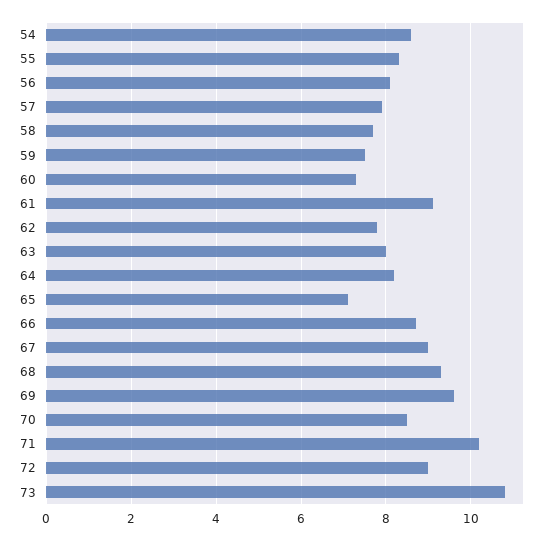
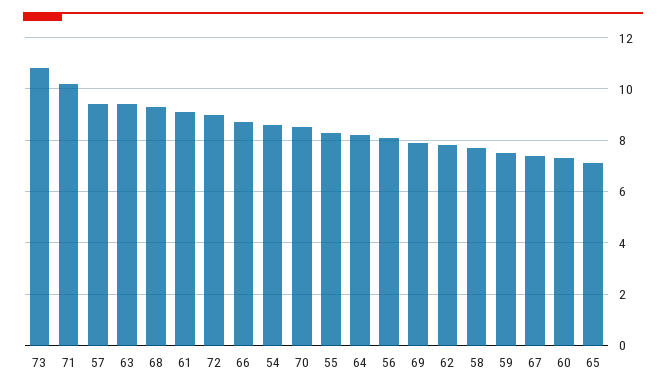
  {
    "54": 8.5,
    "55": 8.5,
    "56": 8,
-   "57": 8,
+   "57": 9.5,
    "58": 7.5,
    "59": 7.5,
    "60": 7.5,
    "61": 9,
    "62": 8,
-   "63": 8,
+   "63": 9.5,
    "64": 8,
    "65": 7,
    "66": 8.5,
-   "67": 9,
+   "67": 7.5,
    "68": 9.5,
-   "69": 9.5,
+   "69": 8,
    "70": 8.5,
    "71": 10,
    "72": 9,
    "73": 11
  }

